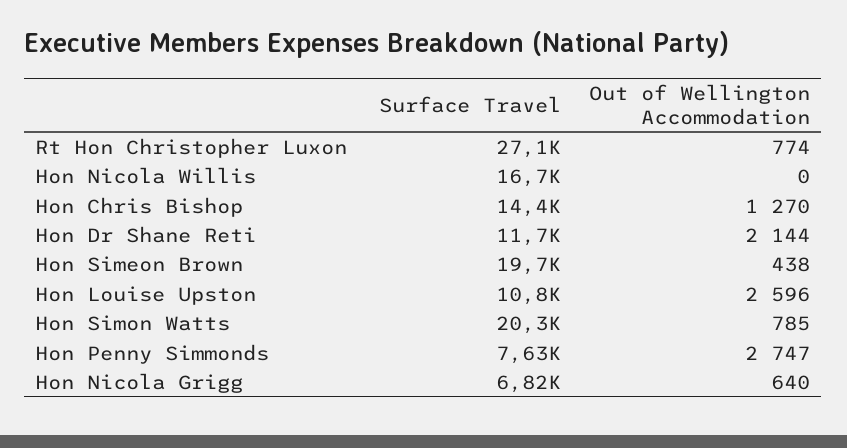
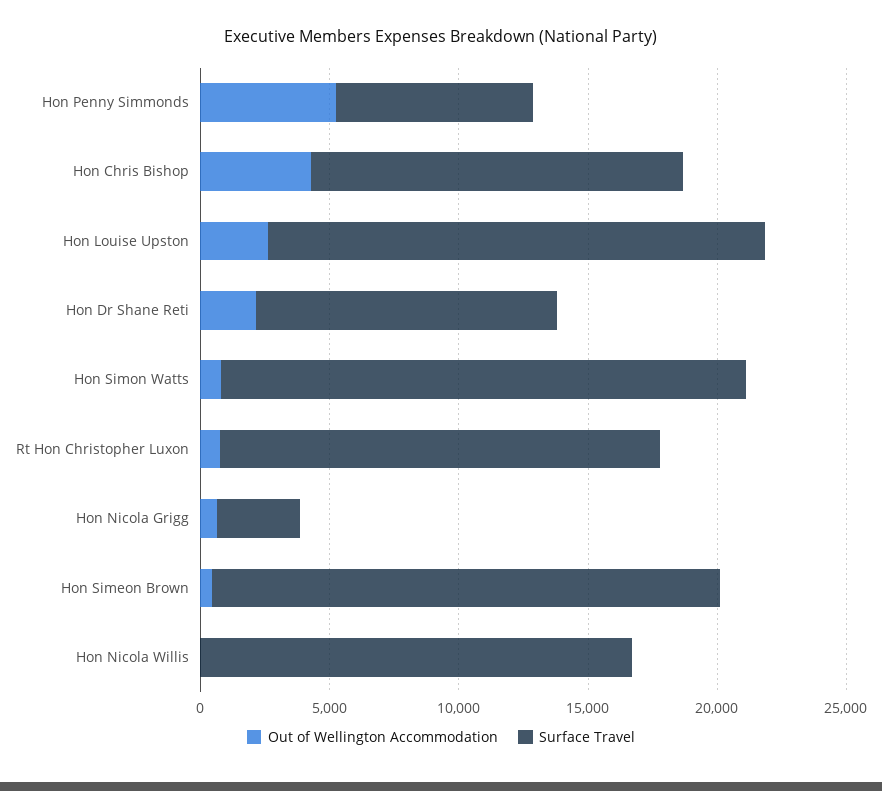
  {
    "Surface Travel": {
-     "Rt Hon Christopher Luxon": 27100,
+     "Rt Hon Christopher Luxon": 17000,
      "Hon Nicola Willis": 16700,
      "Hon Chris Bishop": 14400,
      "Hon Dr Shane Reti": 11700,
      "Hon Simeon Brown": 19700,
-     "Hon Louise Upston": 10800,
+     "Hon Louise Upston": 19000,
      "Hon Simon Watts": 20300,
      "Hon Penny Simmonds": 7630,
-     "Hon Nicola Grigg": 6820
+     "Hon Nicola Grigg": 3000
    },
    "Out of Wellington Accommodation": {
      "Rt Hon Christopher Luxon": 774,
      "Hon Nicola Willis": 0,
-     "Hon Chris Bishop": 1270,
+     "Hon Chris Bishop": 4000,
      "Hon Dr Shane Reti": 2144,
      "Hon Simeon Brown": 438,
      "Hon Louise Upston": 2596,
      "Hon Simon Watts": 785,
-     "Hon Penny Simmonds": 2747,
+     "Hon Penny Simmonds": 5000,
      "Hon Nicola Grigg": 640
    }
  }

